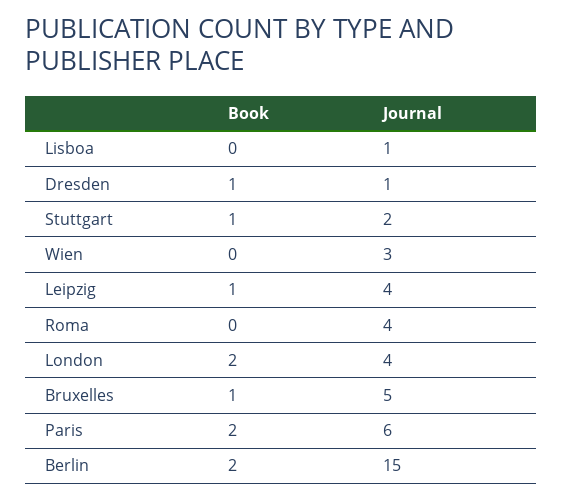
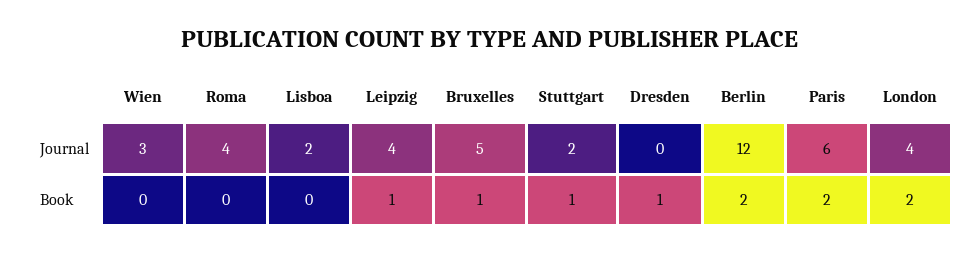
  {
    "Book": {
      "Lisboa": 0,
      "Dresden": 1,
      "Stuttgart": 1,
      "Wien": 0,
      "Leipzig": 1,
      "Roma": 0,
      "London": 2,
      "Bruxelles": 1,
      "Paris": 2,
      "Berlin": 2
    },
    "Journal": {
-     "Lisboa": 1,
+     "Lisboa": 2,
-     "Dresden": 1,
+     "Dresden": 0,
      "Stuttgart": 2,
      "Wien": 3,
      "Leipzig": 4,
      "Roma": 4,
      "London": 4,
      "Bruxelles": 5,
      "Paris": 6,
-     "Berlin": 15
+     "Berlin": 12
    }
  }

